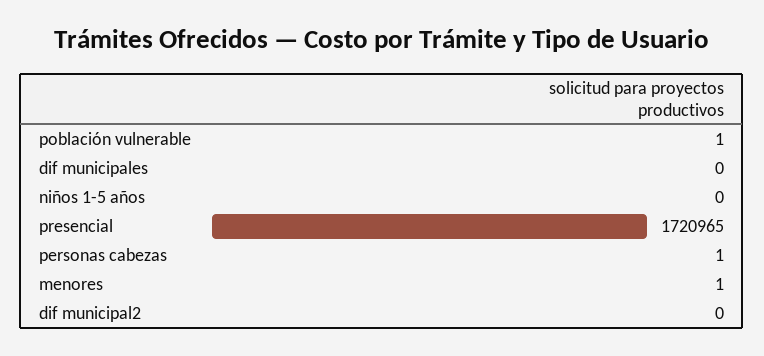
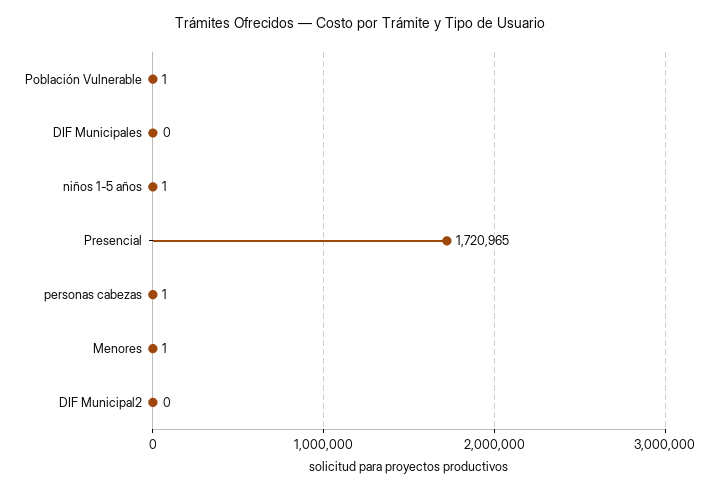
  {
    "población vulnerable": 1,
    "dif municipales": 0,
-   "niños 1-5 años": 0,
+   "niños 1-5 años": 1,
    "presencial": 1720965,
    "personas cabezas": 1,
    "menores": 1,
    "dif municipal2": 0
  }

